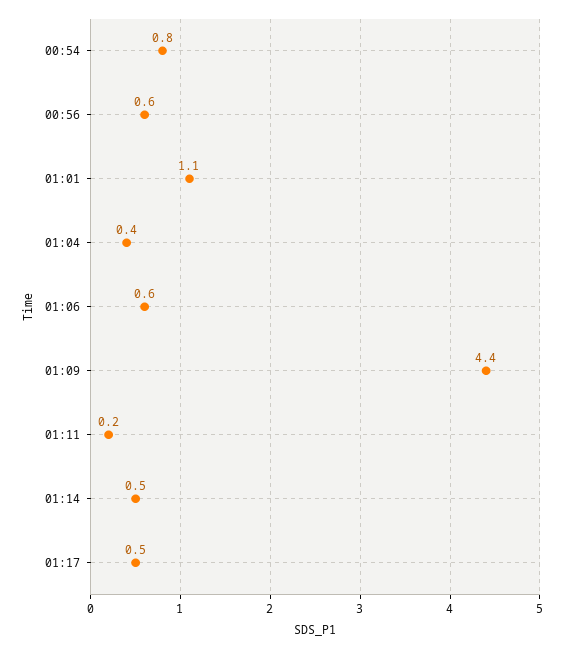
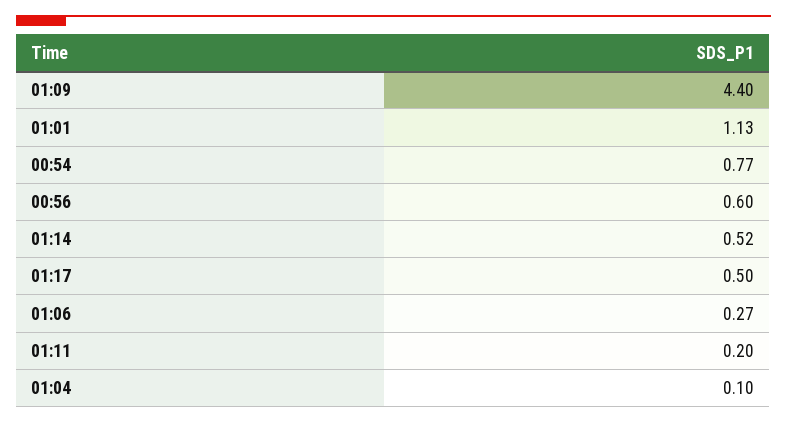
  {
    "00:54": 0.77,
    "00:56": 0.6,
    "01:01": 1.13,
-   "01:04": 0.4,
+   "01:04": 0.1,
-   "01:06": 0.6,
+   "01:06": 0.27,
    "01:09": 4.4,
    "01:11": 0.2,
    "01:14": 0.52,
    "01:17": 0.5
  }

